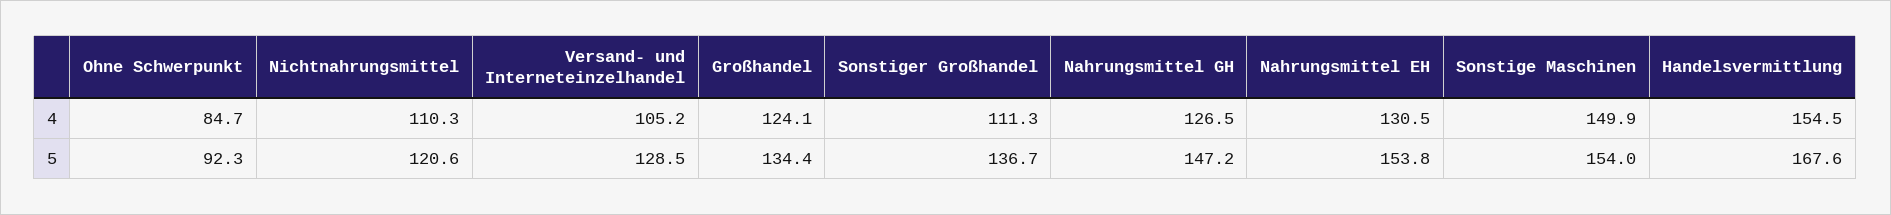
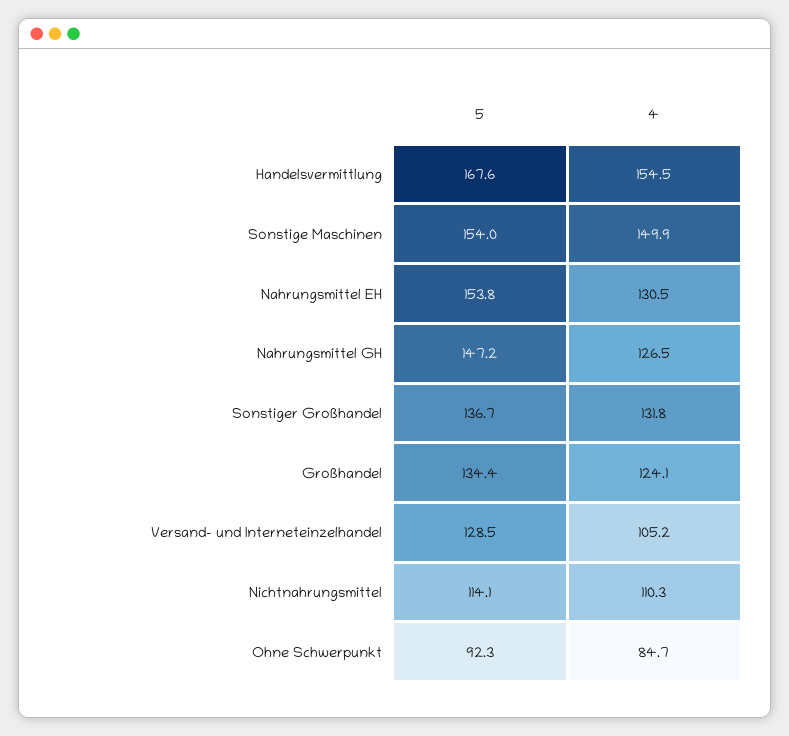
  {
    "Ohne Schwerpunkt": {
      "4": 84.7,
      "5": 92.3
    },
    "Nichtnahrungsmittel": {
      "4": 110.3,
-     "5": 120.6
+     "5": 114.1
    },
    "Versand- und Interneteinzelhandel": {
      "4": 105.2,
      "5": 128.5
    },
    "Großhandel": {
      "4": 124.1,
      "5": 134.4
    },
    "Sonstiger Großhandel": {
-     "4": 111.3,
+     "4": 131.8,
      "5": 136.7
    },
    "Nahrungsmittel GH": {
      "4": 126.5,
      "5": 147.2
    },
    "Nahrungsmittel EH": {
      "4": 130.5,
      "5": 153.8
    },
    "Sonstige Maschinen": {
      "4": 149.9,
      "5": 154
    },
    "Handelsvermittlung": {
      "4": 154.5,
      "5": 167.6
    }
  }

